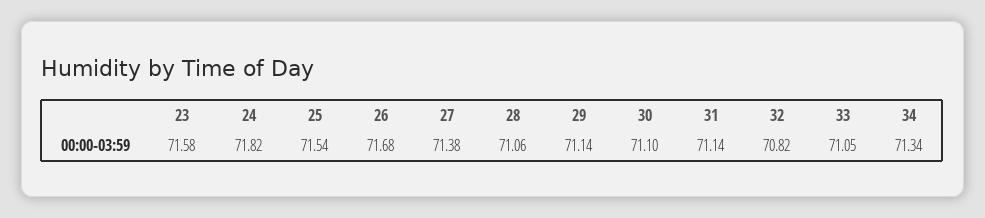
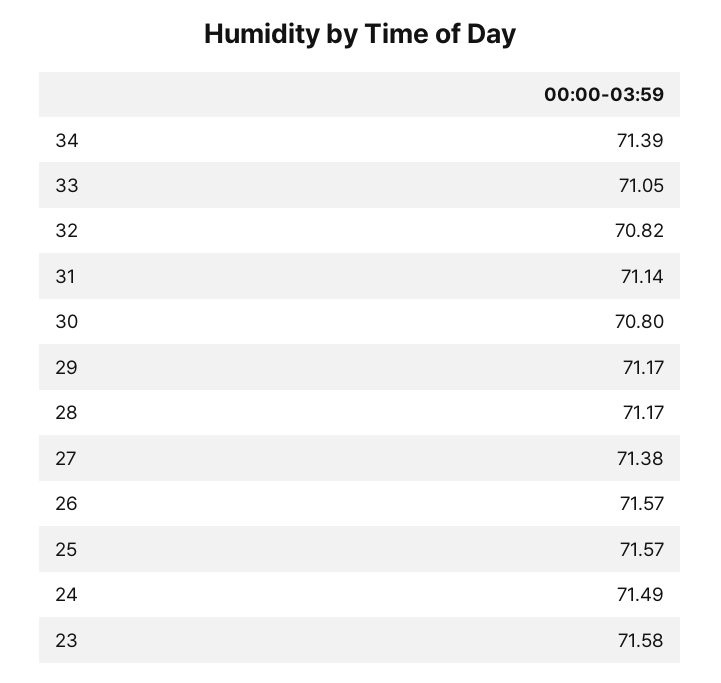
  {
    "23": 71.58,
-   "24": 71.82,
+   "24": 71.49,
-   "25": 71.54,
+   "25": 71.57,
-   "26": 71.68,
+   "26": 71.57,
    "27": 71.38,
-   "28": 71.06,
+   "28": 71.17,
-   "29": 71.14,
+   "29": 71.17,
-   "30": 71.1,
+   "30": 70.8,
    "31": 71.14,
    "32": 70.82,
    "33": 71.05,
-   "34": 71.34
+   "34": 71.39
  }

